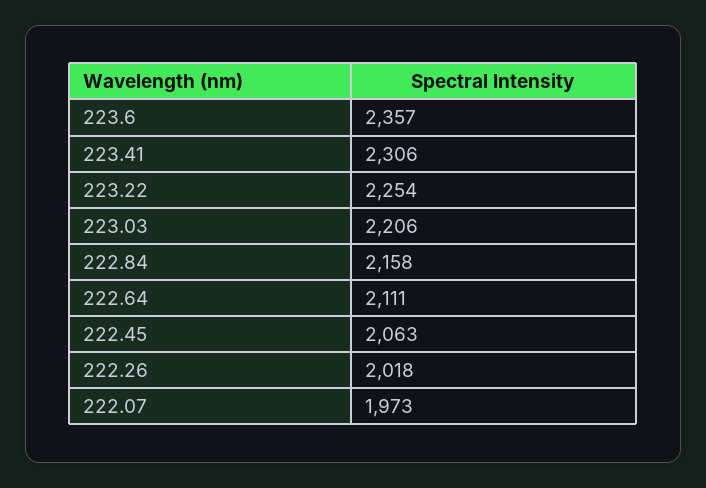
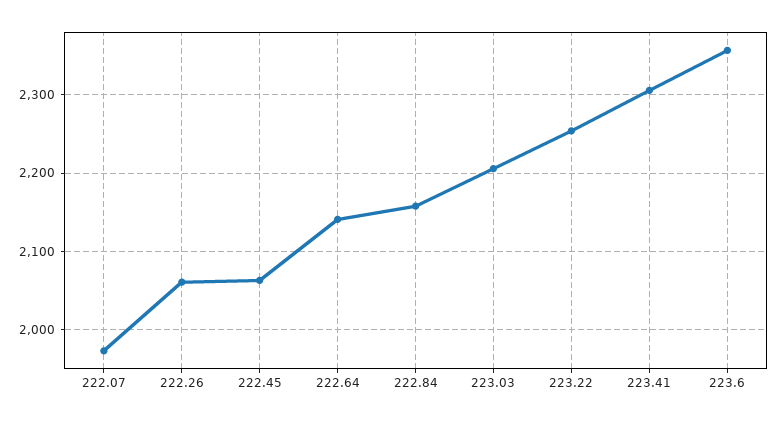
  {
    "223.6": 2357,
    "223.41": 2306,
    "223.22": 2254,
    "223.03": 2206,
    "222.84": 2158,
-   "222.64": 2111,
+   "222.64": 2140,
    "222.45": 2063,
-   "222.26": 2018,
+   "222.26": 2060,
    "222.07": 1973
  }

